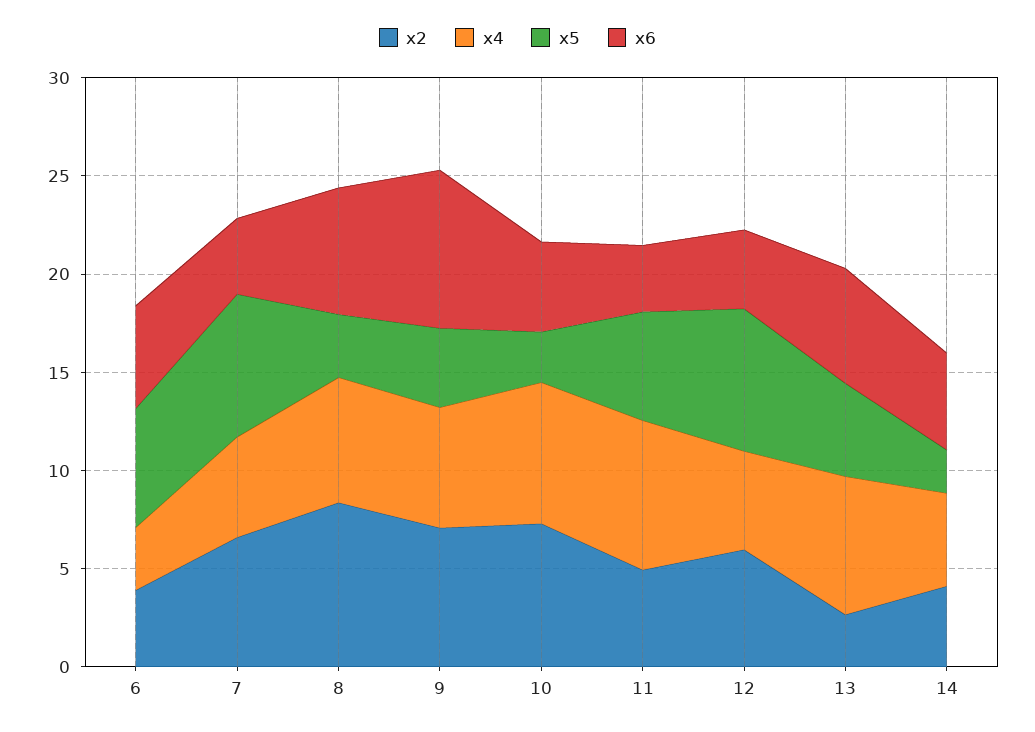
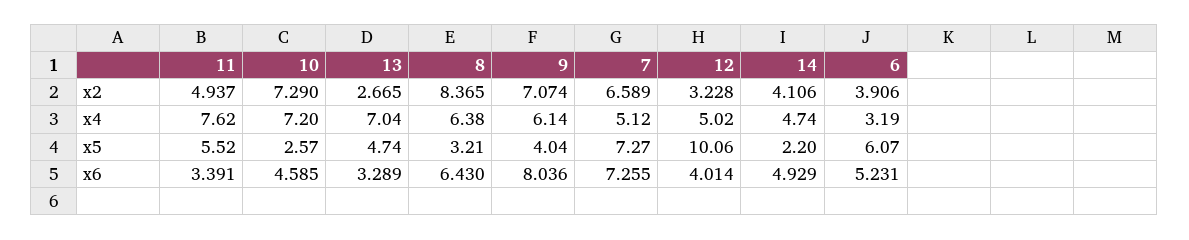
  {
    "x2": {
      "6": 3.906,
      "7": 6.589,
      "8": 8.365,
      "9": 7.074,
      "10": 7.29,
      "11": 4.937,
-     "12": 6,
+     "12": 3.228,
      "13": 2.665,
      "14": 4.106
    },
    "x4": {
      "6": 3.19,
      "7": 5.12,
      "8": 6.38,
      "9": 6.14,
      "10": 7.2,
      "11": 7.62,
      "12": 5.02,
      "13": 7.04,
      "14": 4.74
    },
    "x5": {
      "6": 6.07,
      "7": 7.27,
      "8": 3.21,
      "9": 4.04,
      "10": 2.57,
      "11": 5.52,
-     "12": 7,
+     "12": 10.06,
      "13": 4.74,
      "14": 2.2
    },
    "x6": {
      "6": 5.231,
-     "7": 4,
+     "7": 7.255,
      "8": 6.43,
      "9": 8.036,
      "10": 4.585,
      "11": 3.391,
      "12": 4.014,
-     "13": 6,
+     "13": 3.289,
      "14": 4.929
    }
  }

